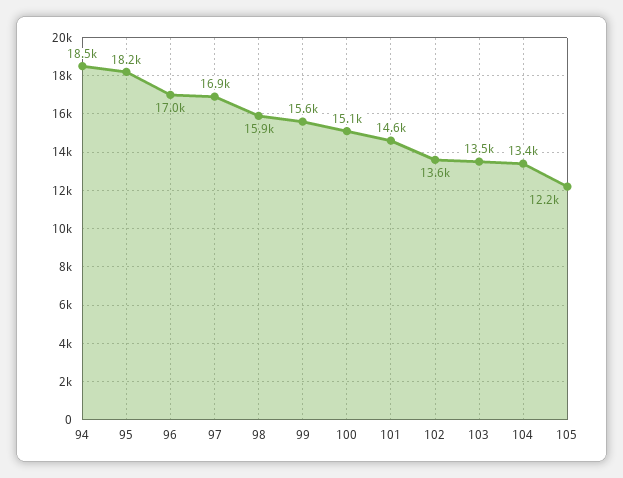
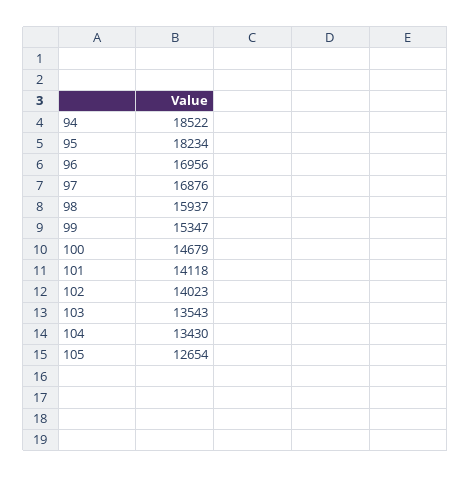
  {
    "94": 18522,
    "95": 18234,
    "96": 16956,
    "97": 16876,
    "98": 15937,
-   "99": 15600,
+   "99": 15347,
-   "100": 15100,
+   "100": 14679,
-   "101": 14600,
+   "101": 14118,
-   "102": 13600,
+   "102": 14023,
    "103": 13543,
    "104": 13430,
-   "105": 12200
+   "105": 12654
  }

